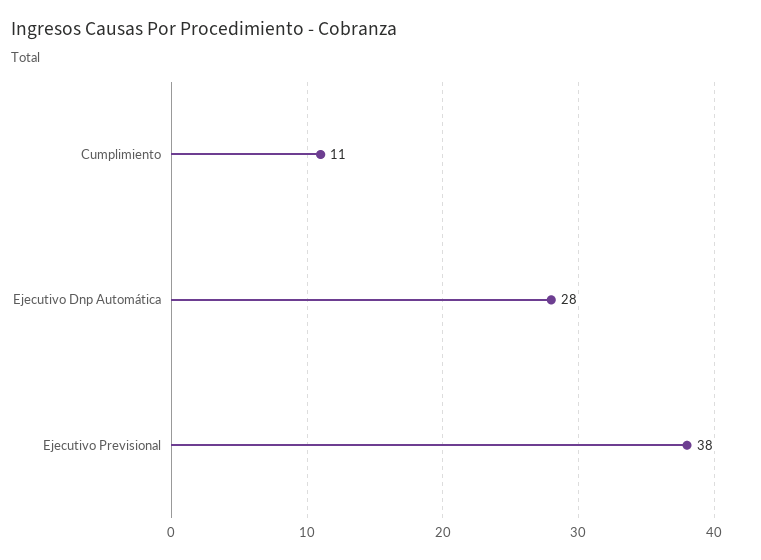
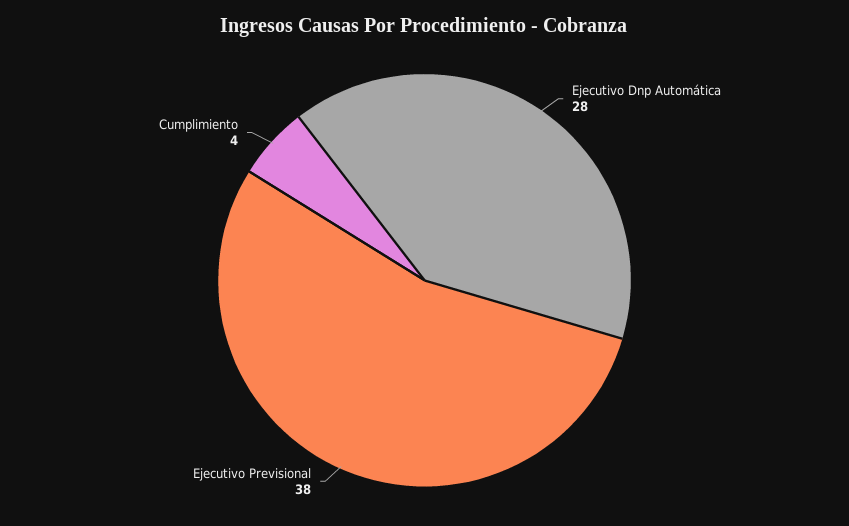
  {
-   "Cumplimiento": 11,
+   "Cumplimiento": 4,
    "Ejecutivo Dnp Automática": 28,
    "Ejecutivo Previsional": 38
  }

